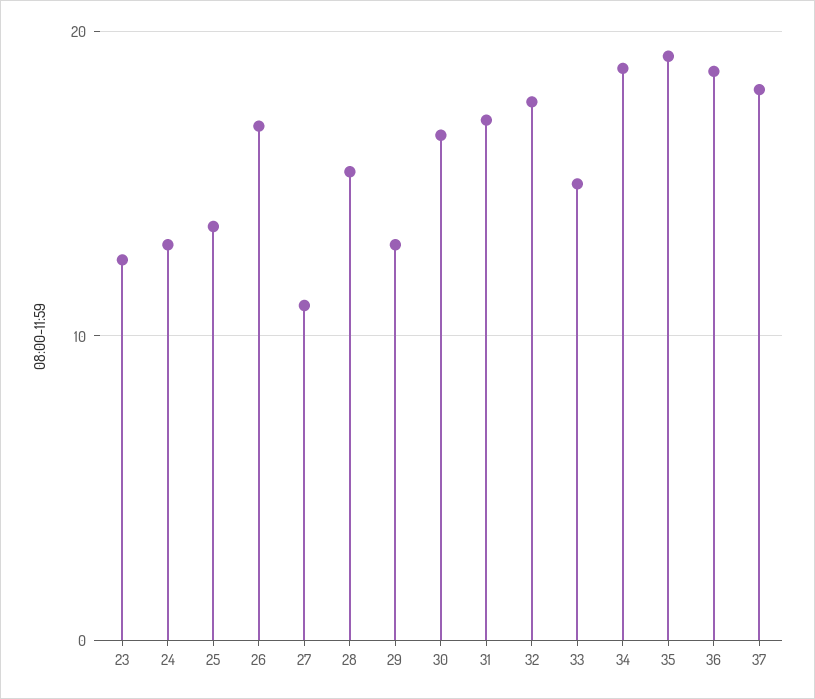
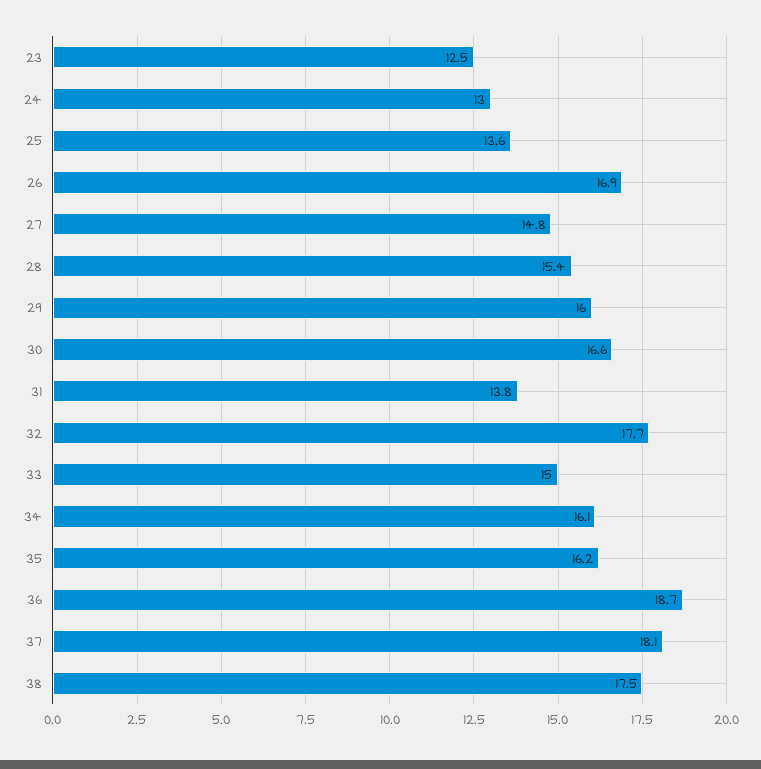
  {
    "23": 12.5,
    "24": 13,
    "25": 13.6,
    "26": 16.9,
-   "27": 11,
+   "27": 14.8,
    "28": 15.4,
-   "29": 13,
+   "29": 16,
    "30": 16.6,
-   "31": 17,
+   "31": 13.8,
    "32": 17.7,
    "33": 15,
-   "34": 19,
+   "34": 16.1,
-   "35": 19,
+   "35": 16.2,
    "36": 18.7,
-   "37": 18.1
+   "37": 18.1,
+   "38": 17.5
  }

